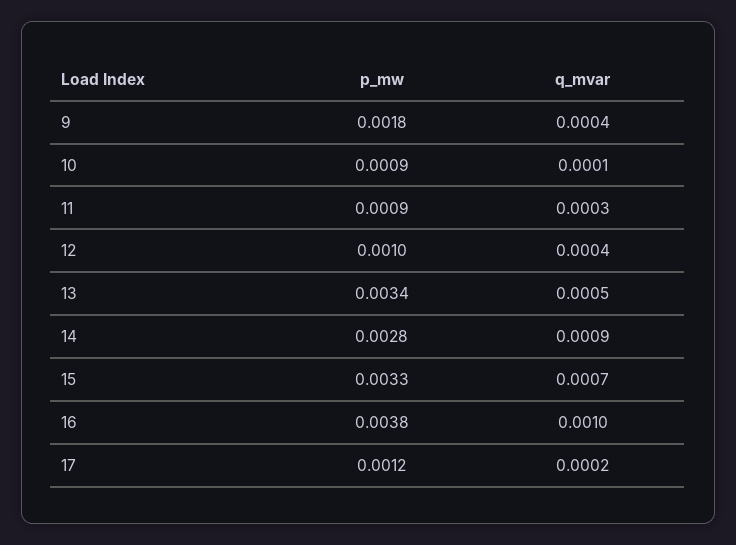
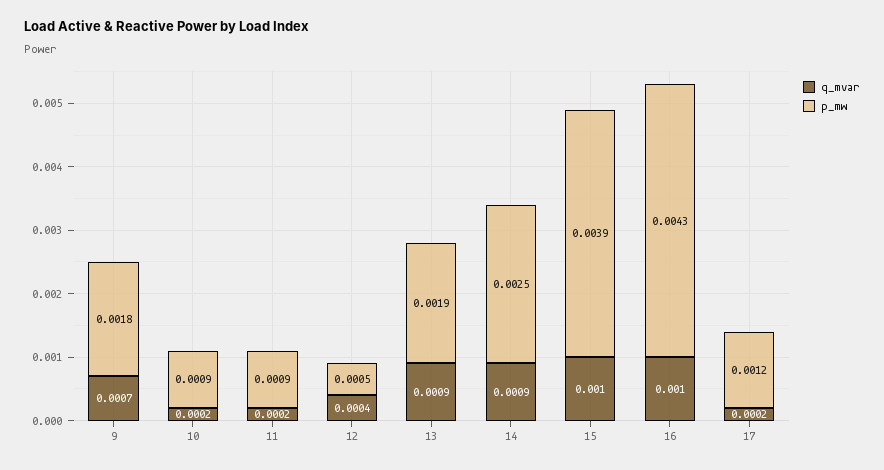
  {
    "p_mw": {
      "9": 0.0018,
      "10": 0.0009,
      "11": 0.0009,
-     "12": 0.001,
+     "12": 0.0005,
-     "13": 0.0034,
+     "13": 0.0019,
-     "14": 0.0028,
+     "14": 0.0025,
-     "15": 0.0033,
+     "15": 0.0039,
-     "16": 0.0038,
+     "16": 0.0043,
      "17": 0.0012
    },
    "q_mvar": {
-     "9": 0.0004,
+     "9": 0.0007,
-     "10": 0.0001,
+     "10": 0.0002,
-     "11": 0.0003,
+     "11": 0.0002,
      "12": 0.0004,
-     "13": 0.0005,
+     "13": 0.0009,
      "14": 0.0009,
-     "15": 0.0007,
+     "15": 0.001,
      "16": 0.001,
      "17": 0.0002
    }
  }

